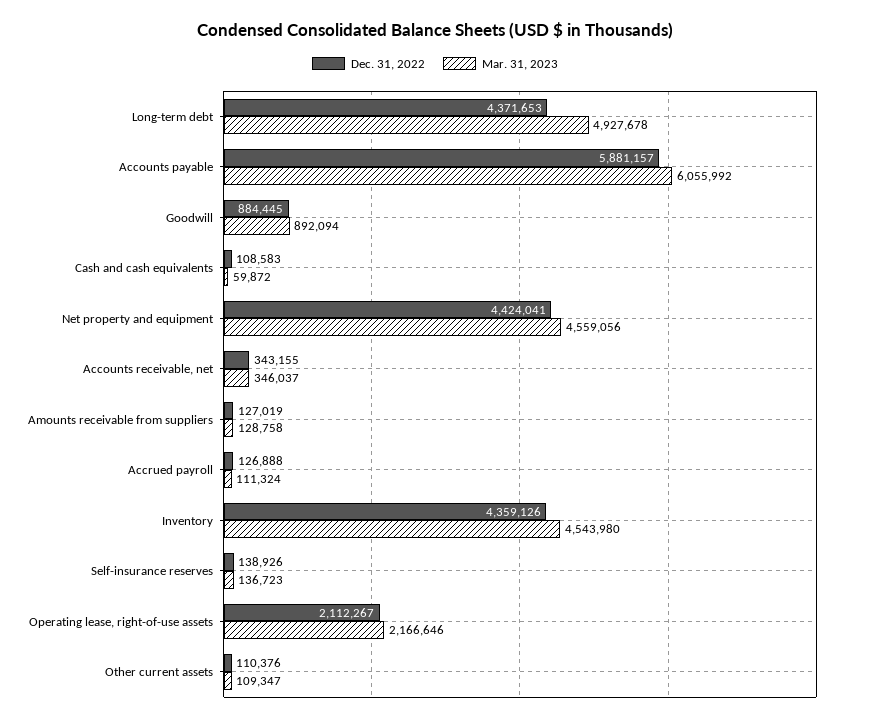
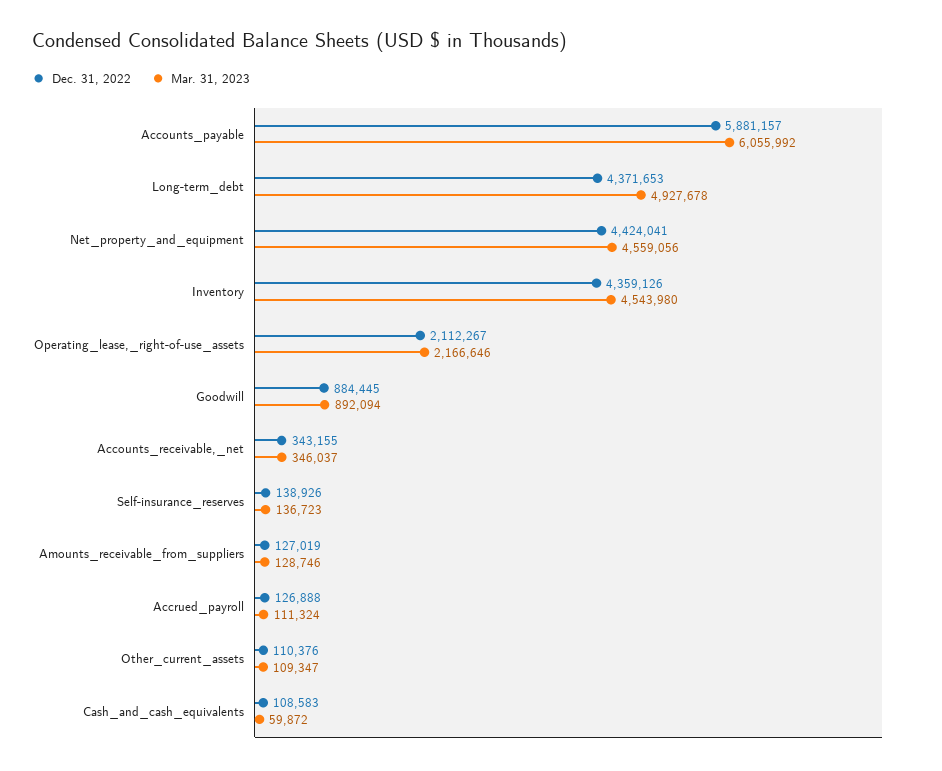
  {
    "Dec. 31, 2022": {
      "Long-term debt": 4371653,
      "Accounts payable": 5881157,
      "Goodwill": 884445,
      "Cash and cash equivalents": 108583,
      "Net property and equipment": 4424041,
      "Accounts receivable, net": 343155,
      "Amounts receivable from suppliers": 127019,
      "Accrued payroll": 126888,
      "Inventory": 4359126,
      "Self-insurance reserves": 138926,
      "Operating lease, right-of-use assets": 2112267,
      "Other current assets": 110376
    },
    "Mar. 31, 2023": {
      "Long-term debt": 4927678,
      "Accounts payable": 6055992,
      "Goodwill": 892094,
      "Cash and cash equivalents": 59872,
      "Net property and equipment": 4559056,
      "Accounts receivable, net": 346037,
-     "Amounts receivable from suppliers": 128758,
+     "Amounts receivable from suppliers": 128746,
      "Accrued payroll": 111324,
      "Inventory": 4543980,
      "Self-insurance reserves": 136723,
      "Operating lease, right-of-use assets": 2166646,
      "Other current assets": 109347
    }
  }

